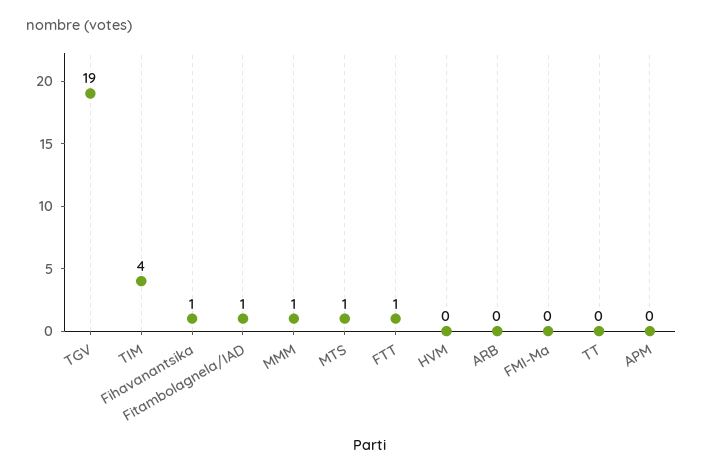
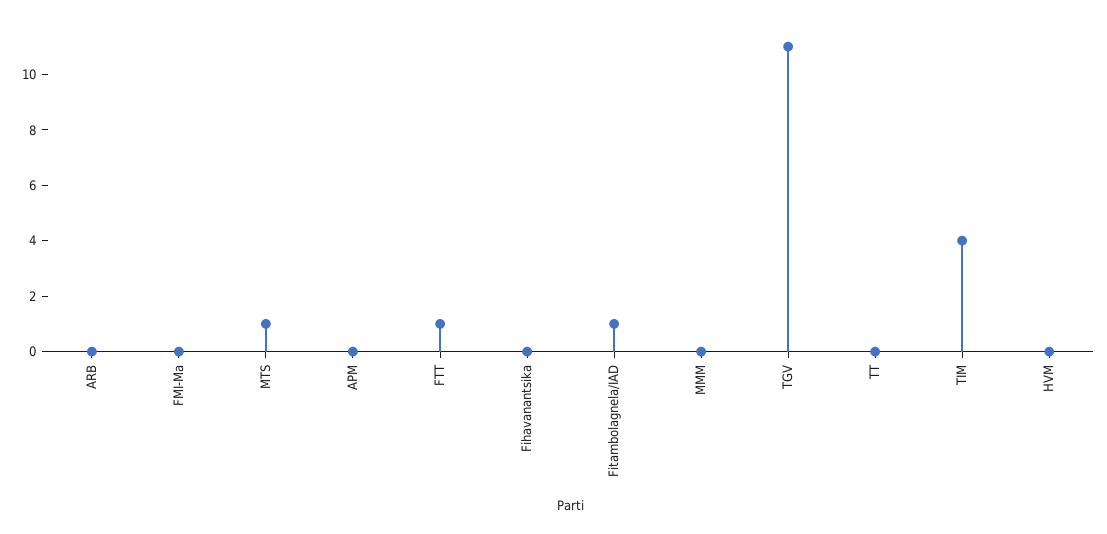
  {
-   "TGV": 19,
+   "TGV": 11,
    "TIM": 4,
-   "Fihavanantsika": 1,
+   "Fihavanantsika": 0,
    "Fitambolagnela/IAD": 1,
-   "MMM": 1,
+   "MMM": 0,
    "MTS": 1,
    "FTT": 1,
    "HVM": 0,
    "ARB": 0,
    "FMI-Ma": 0,
    "TT": 0,
    "APM": 0
  }

